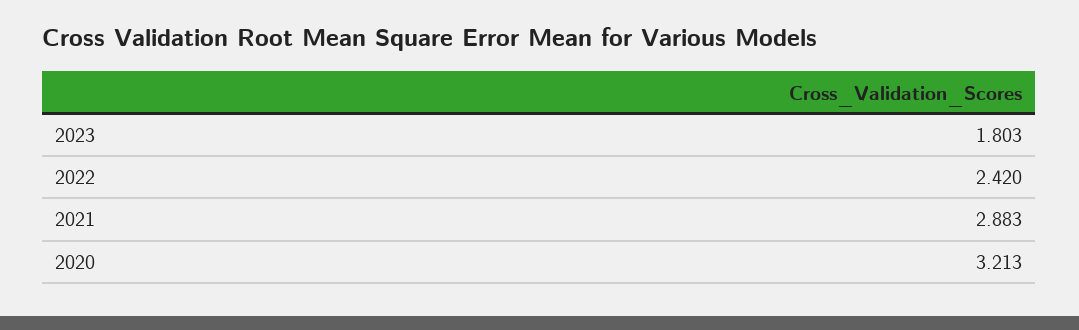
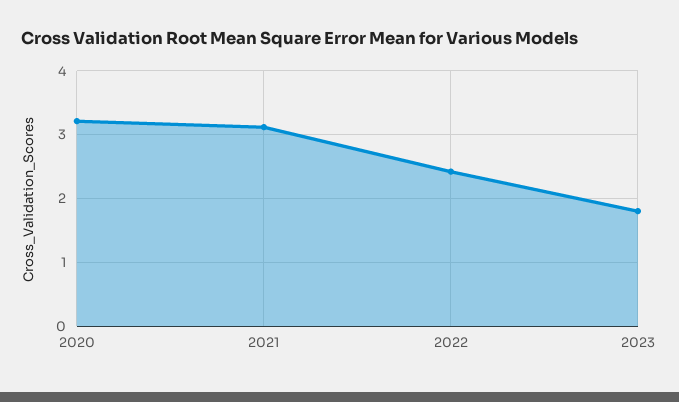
  {
    "2023": 1.803,
    "2022": 2.42,
-   "2021": 2.883,
+   "2021": 3.1,
    "2020": 3.213
  }

